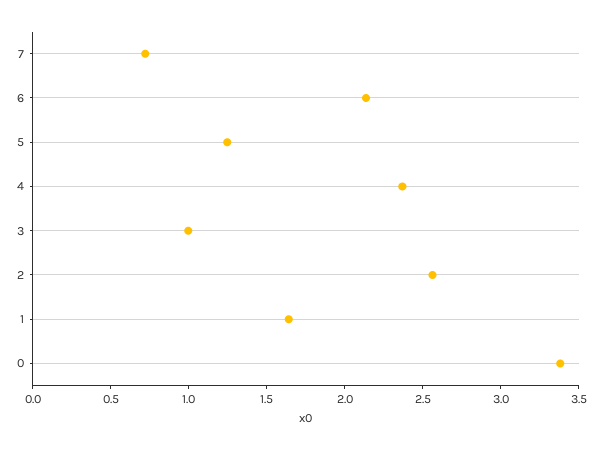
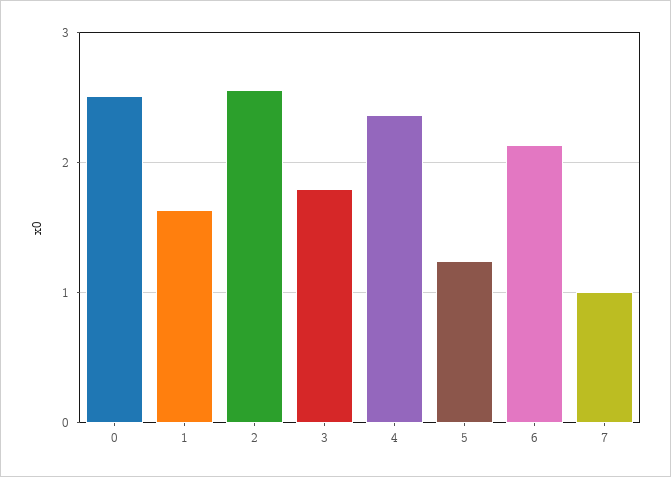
  {
-   "7": 0.7,
+   "7": 1,
    "6": 2.1,
    "5": 1.2,
    "4": 2.4,
-   "3": 1,
+   "3": 1.8,
    "2": 2.6,
    "1": 1.6,
-   "0": 3.4
+   "0": 2.5
  }

